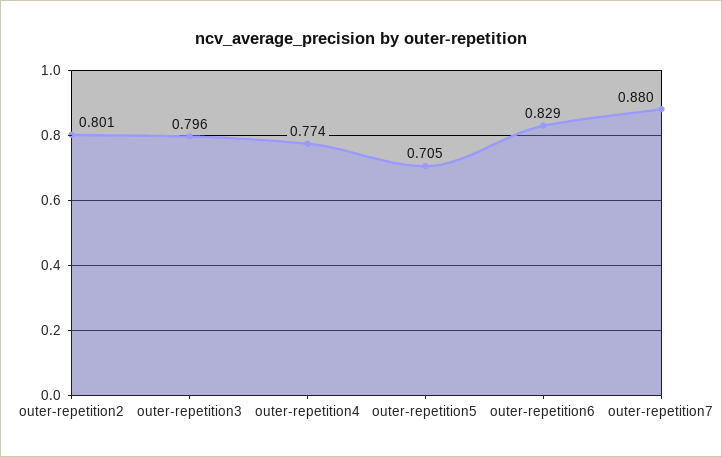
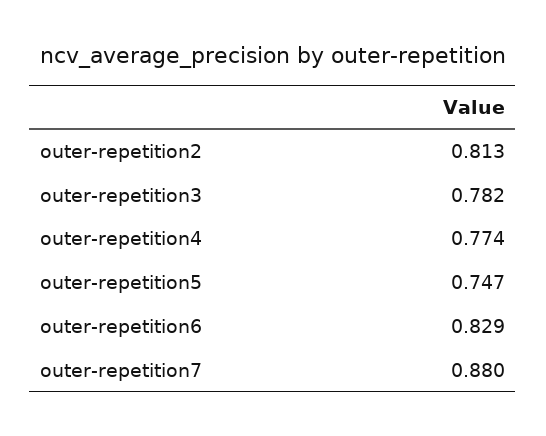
  {
-   "outer-repetition2": 0.801,
+   "outer-repetition2": 0.813,
-   "outer-repetition3": 0.796,
+   "outer-repetition3": 0.782,
    "outer-repetition4": 0.774,
-   "outer-repetition5": 0.705,
+   "outer-repetition5": 0.747,
    "outer-repetition6": 0.829,
    "outer-repetition7": 0.88
  }

